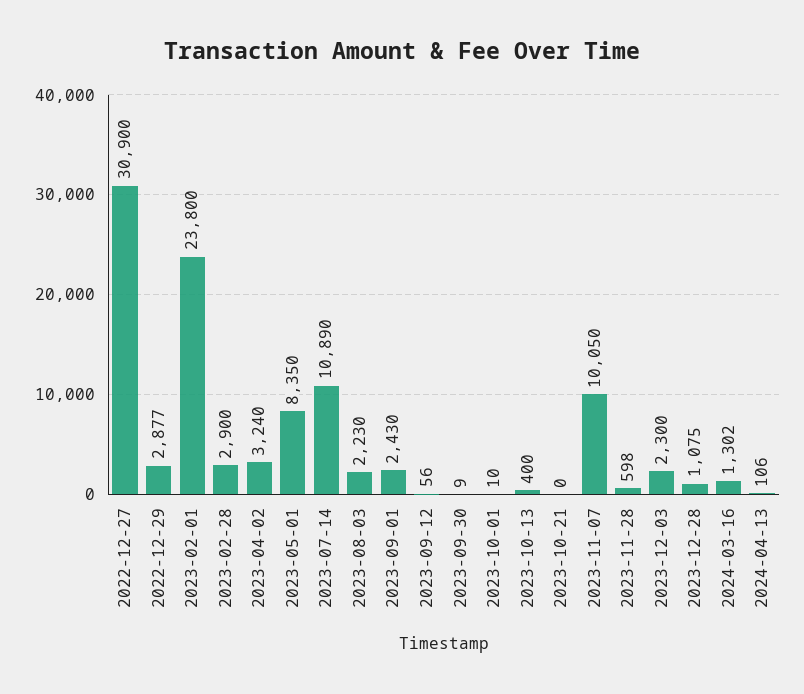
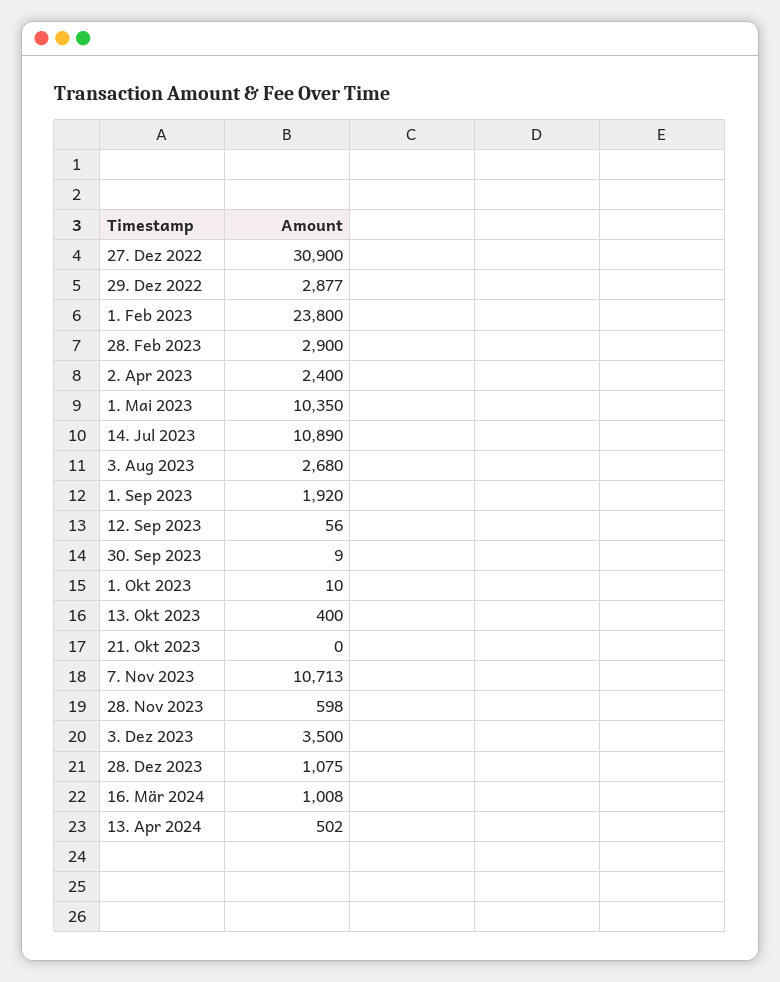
  {
    "2022-12-27": 30900,
    "2022-12-29": 2877,
    "2023-02-01": 23800,
    "2023-02-28": 2900,
-   "2023-04-02": 3240,
+   "2023-04-02": 2400,
-   "2023-05-01": 8350,
+   "2023-05-01": 10350,
    "2023-07-14": 10890,
-   "2023-08-03": 2230,
+   "2023-08-03": 2680,
-   "2023-09-01": 2430,
+   "2023-09-01": 1920,
    "2023-09-12": 56,
    "2023-09-30": 9,
    "2023-10-01": 10,
    "2023-10-13": 400,
    "2023-10-21": 0,
-   "2023-11-07": 10050,
+   "2023-11-07": 10713,
    "2023-11-28": 598,
-   "2023-12-03": 2300,
+   "2023-12-03": 3500,
    "2023-12-28": 1075,
-   "2024-03-16": 1302,
+   "2024-03-16": 1008,
-   "2024-04-13": 106
+   "2024-04-13": 502
  }

